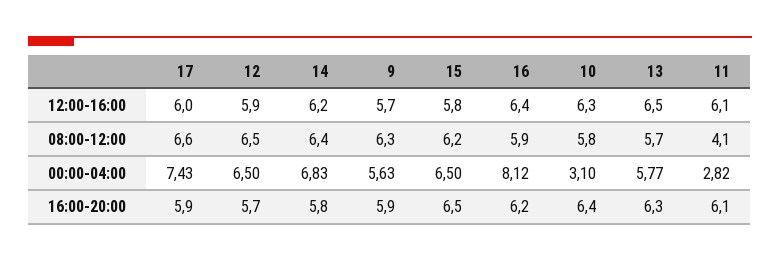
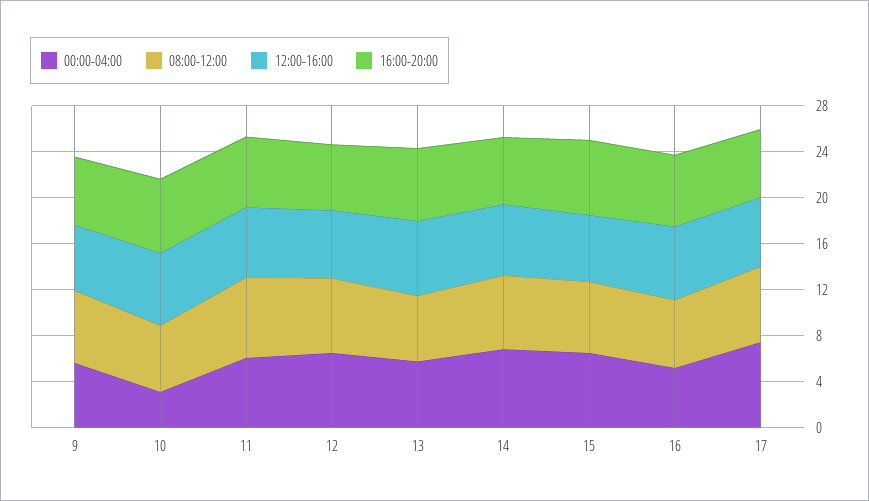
  {
    "12:00-16:00": {
      "17": 6,
      "12": 5.9,
      "14": 6.2,
      "9": 5.7,
      "15": 5.8,
      "16": 6.4,
      "10": 6.3,
      "13": 6.5,
      "11": 6.1
    },
    "08:00-12:00": {
      "17": 6.6,
      "12": 6.5,
      "14": 6.4,
      "9": 6.3,
      "15": 6.2,
      "16": 5.9,
      "10": 5.8,
      "13": 5.7,
-     "11": 4.1
+     "11": 7
    },
    "00:00-04:00": {
      "17": 7.43,
      "12": 6.5,
      "14": 6.83,
      "9": 5.63,
      "15": 6.5,
-     "16": 8.12,
+     "16": 5,
      "10": 3.1,
      "13": 5.77,
-     "11": 2.82
+     "11": 6
    },
    "16:00-20:00": {
      "17": 5.9,
      "12": 5.7,
      "14": 5.8,
      "9": 5.9,
      "15": 6.5,
      "16": 6.2,
      "10": 6.4,
      "13": 6.3,
      "11": 6.1
    }
  }

